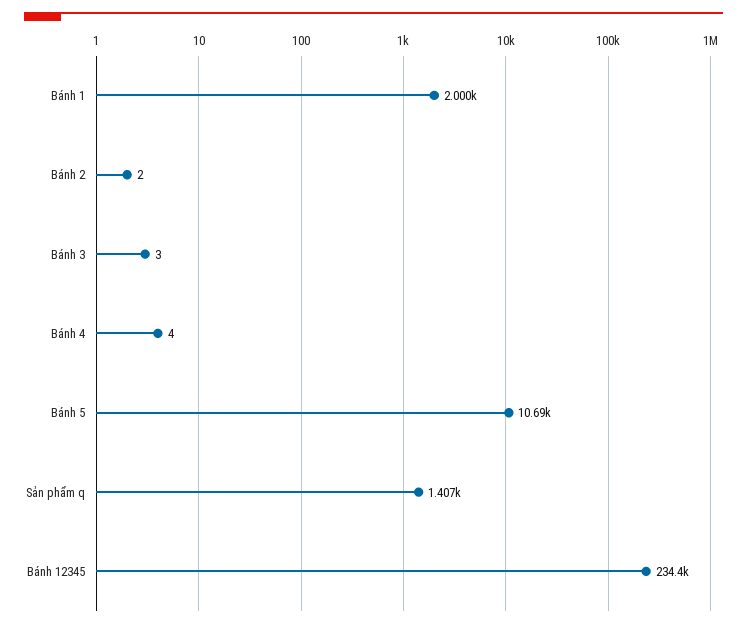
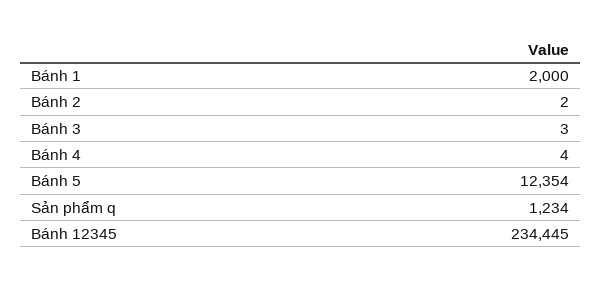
  {
    "Bánh 1": 2000,
    "Bánh 2": 2,
    "Bánh 3": 3,
    "Bánh 4": 4,
-   "Bánh 5": 10690,
+   "Bánh 5": 12354,
-   "Sản phẩm q": 1407,
+   "Sản phẩm q": 1234,
    "Bánh 12345": 234445
  }

